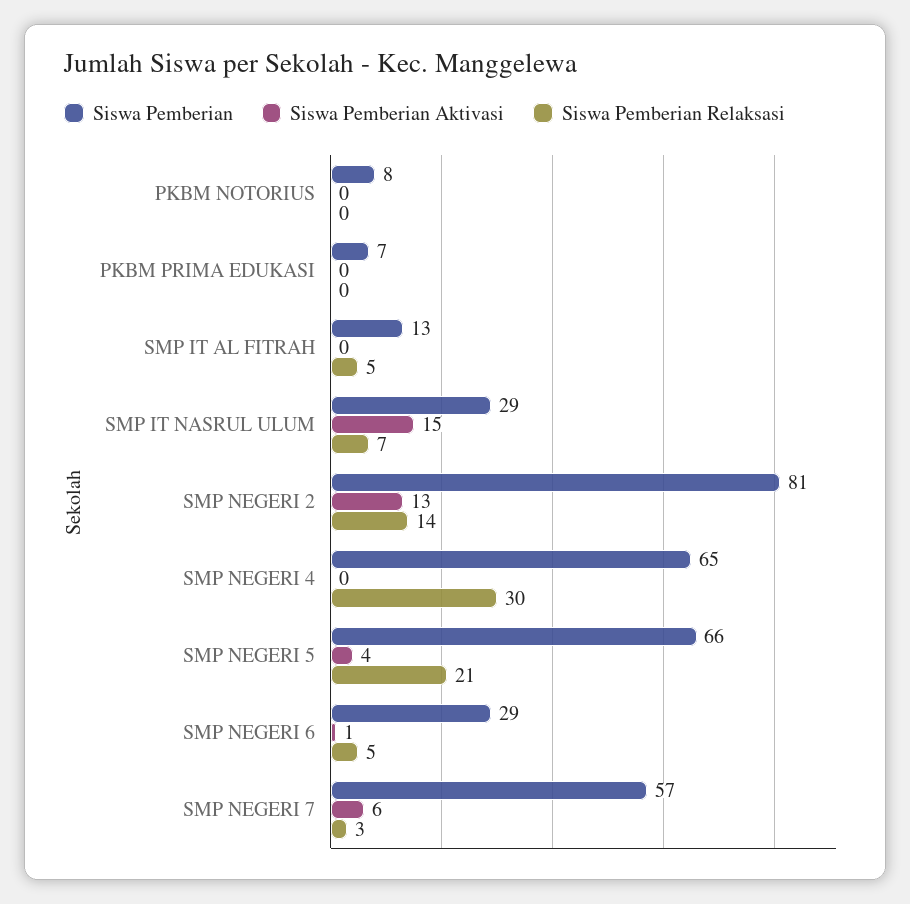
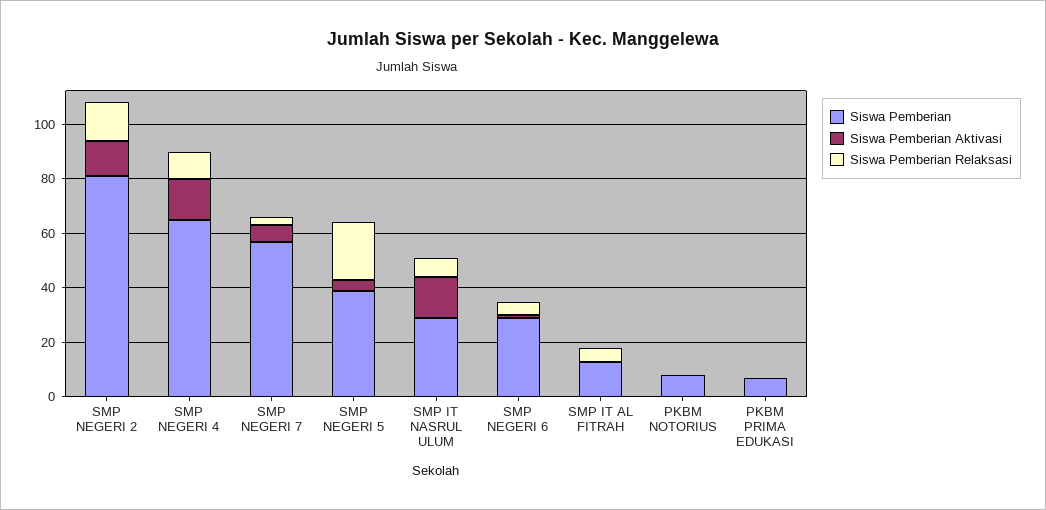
  {
    "Siswa Pemberian": {
      "PKBM NOTORIUS": 8,
      "PKBM PRIMA EDUKASI": 7,
      "SMP IT AL FITRAH": 13,
      "SMP IT NASRUL ULUM": 29,
      "SMP NEGERI 2": 81,
      "SMP NEGERI 4": 65,
-     "SMP NEGERI 5": 66,
+     "SMP NEGERI 5": 40,
      "SMP NEGERI 6": 29,
      "SMP NEGERI 7": 57
    },
    "Siswa Pemberian Aktivasi": {
      "PKBM NOTORIUS": 0,
      "PKBM PRIMA EDUKASI": 0,
      "SMP IT AL FITRAH": 0,
      "SMP IT NASRUL ULUM": 15,
      "SMP NEGERI 2": 13,
-     "SMP NEGERI 4": 0,
+     "SMP NEGERI 4": 15,
      "SMP NEGERI 5": 4,
      "SMP NEGERI 6": 1,
      "SMP NEGERI 7": 6
    },
    "Siswa Pemberian Relaksasi": {
      "PKBM NOTORIUS": 0,
      "PKBM PRIMA EDUKASI": 0,
      "SMP IT AL FITRAH": 5,
      "SMP IT NASRUL ULUM": 7,
      "SMP NEGERI 2": 14,
-     "SMP NEGERI 4": 30,
+     "SMP NEGERI 4": 10,
      "SMP NEGERI 5": 21,
      "SMP NEGERI 6": 5,
      "SMP NEGERI 7": 3
    }
  }

